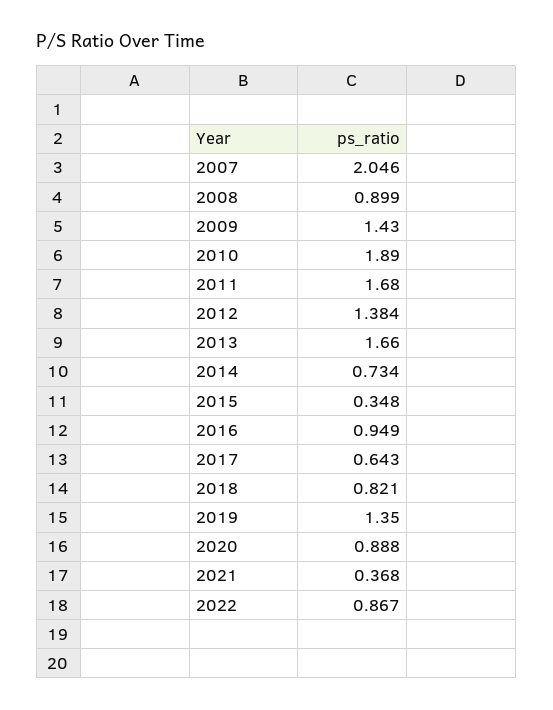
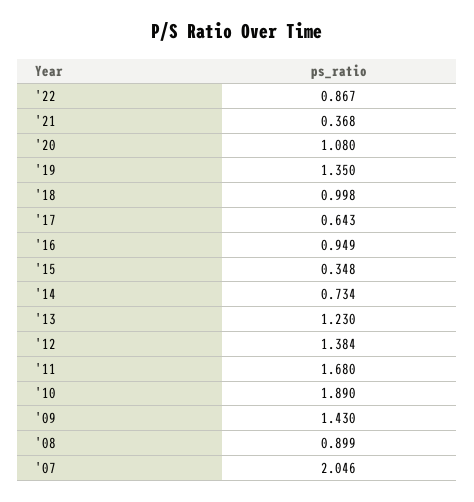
  {
    "2007": 2.046,
    "2008": 0.899,
    "2009": 1.43,
    "2010": 1.89,
    "2011": 1.68,
    "2012": 1.384,
-   "2013": 1.66,
+   "2013": 1.23,
    "2014": 0.734,
    "2015": 0.348,
    "2016": 0.949,
    "2017": 0.643,
-   "2018": 0.821,
+   "2018": 0.998,
    "2019": 1.35,
-   "2020": 0.888,
+   "2020": 1.08,
    "2021": 0.368,
    "2022": 0.867
  }

